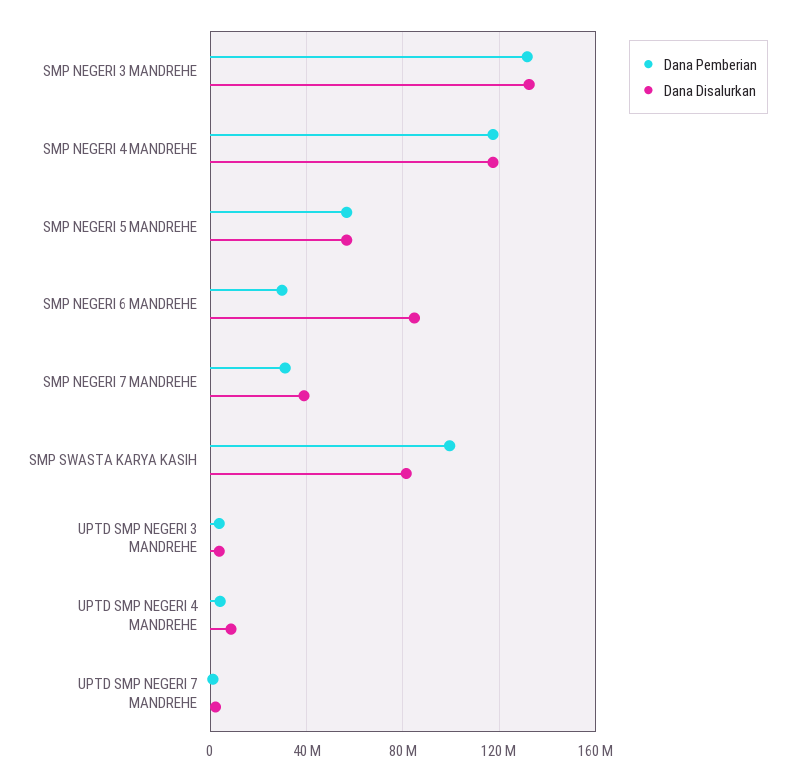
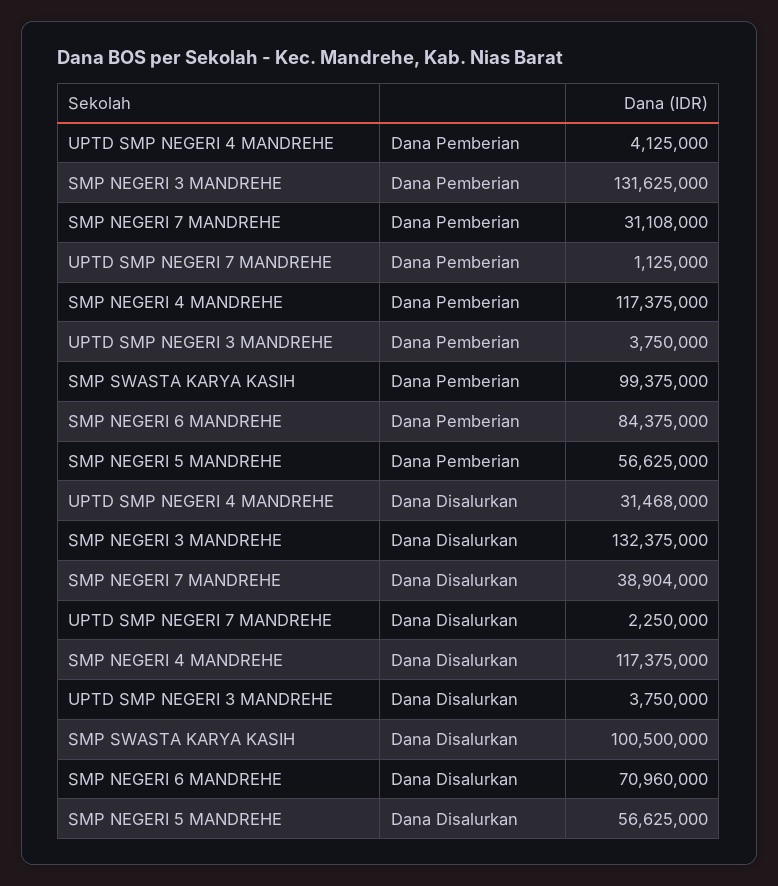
  {
    "Dana Pemberian": {
      "SMP NEGERI 3 MANDREHE": 131625000,
      "SMP NEGERI 4 MANDREHE": 117375000,
      "SMP NEGERI 5 MANDREHE": 56625000,
-     "SMP NEGERI 6 MANDREHE": 30000000,
+     "SMP NEGERI 6 MANDREHE": 84375000,
      "SMP NEGERI 7 MANDREHE": 31108000,
      "SMP SWASTA KARYA KASIH": 99375000,
      "UPTD SMP NEGERI 3 MANDREHE": 3750000,
      "UPTD SMP NEGERI 4 MANDREHE": 4125000,
      "UPTD SMP NEGERI 7 MANDREHE": 1125000
    },
    "Dana Disalurkan": {
      "SMP NEGERI 3 MANDREHE": 132375000,
      "SMP NEGERI 4 MANDREHE": 117375000,
      "SMP NEGERI 5 MANDREHE": 56625000,
-     "SMP NEGERI 6 MANDREHE": 85000000,
+     "SMP NEGERI 6 MANDREHE": 70960000,
      "SMP NEGERI 7 MANDREHE": 38904000,
-     "SMP SWASTA KARYA KASIH": 80000000,
+     "SMP SWASTA KARYA KASIH": 100500000,
      "UPTD SMP NEGERI 3 MANDREHE": 3750000,
-     "UPTD SMP NEGERI 4 MANDREHE": 10000000,
+     "UPTD SMP NEGERI 4 MANDREHE": 31468000,
      "UPTD SMP NEGERI 7 MANDREHE": 2250000
    }
  }

